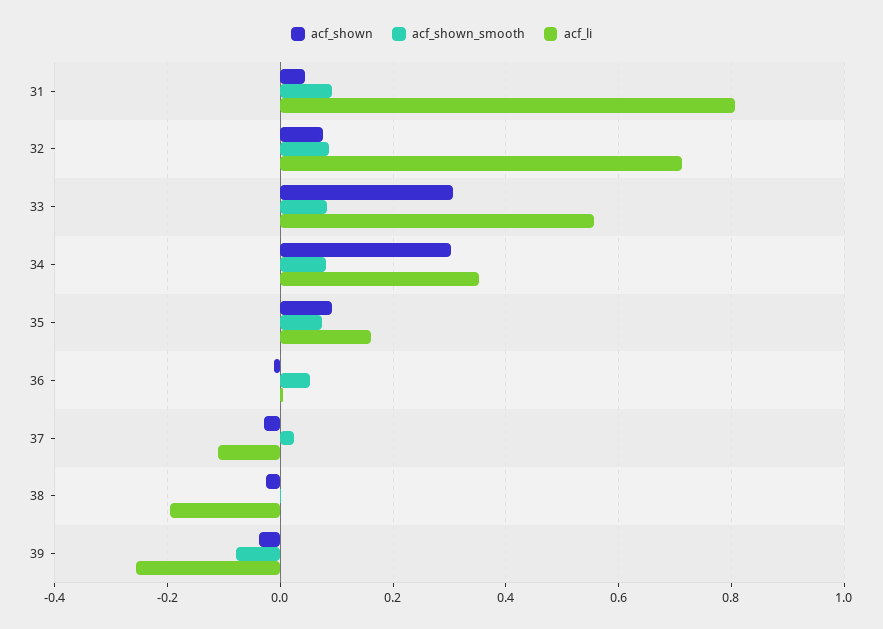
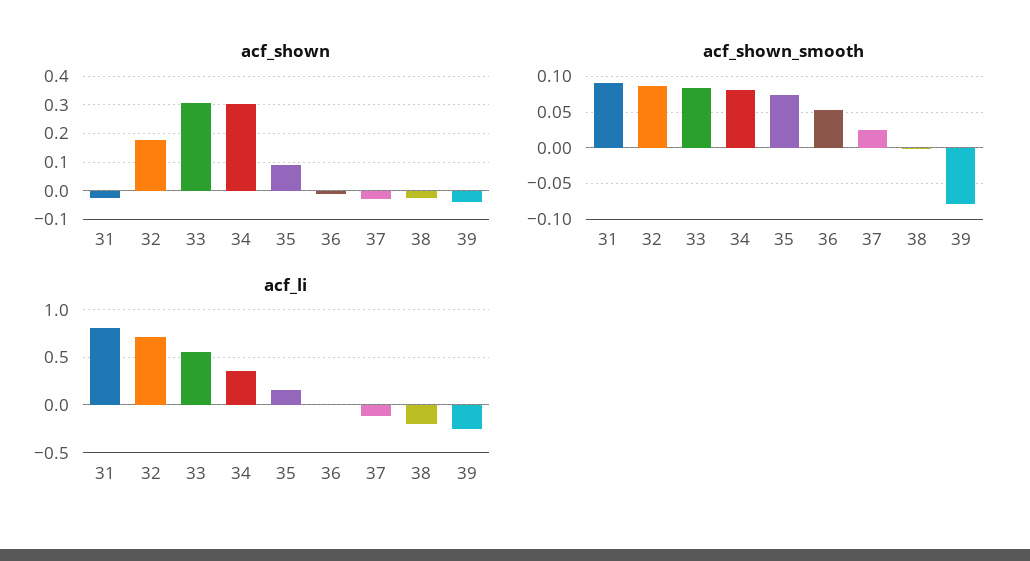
  {
    "acf_shown": {
-     "31": 0.04,
+     "31": -0.025,
-     "32": 0.08,
+     "32": 0.175,
      "33": 0.3,
      "34": 0.3,
      "35": 0.1,
      "36": -0.02,
      "37": -0.02,
      "38": -0.02,
      "39": -0.04
    },
    "acf_shown_smooth": {
      "31": 0.09,
      "32": 0.09,
      "33": 0.08,
      "34": 0.08,
      "35": 0.07,
      "36": 0.05,
      "37": 0.03,
      "38": 0,
      "39": -0.08
    },
    "acf_li": {
      "31": 0.8,
      "32": 0.72,
      "33": 0.56,
      "34": 0.36,
      "35": 0.16,
      "36": 0,
      "37": -0.12,
      "38": -0.2,
      "39": -0.26
    }
  }

